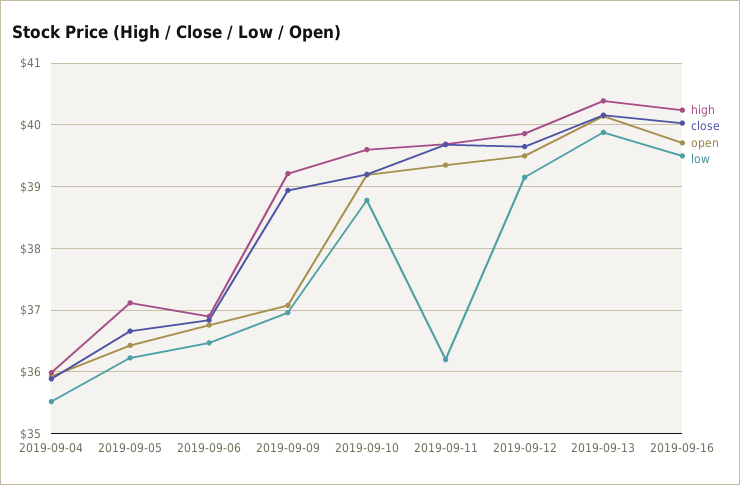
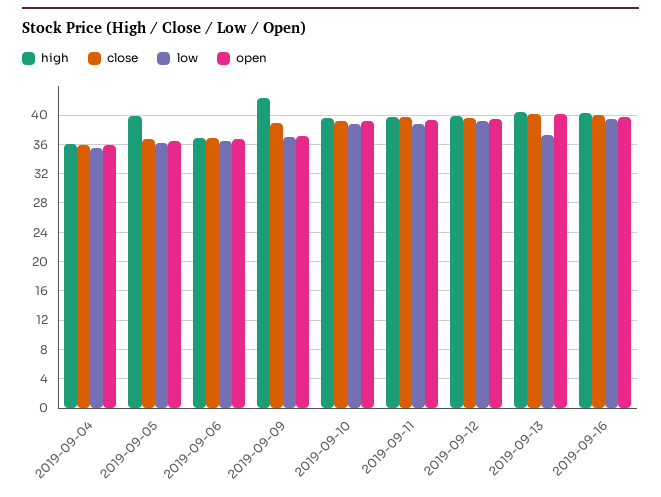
  {
    "high": {
      "2019-09-04": 36,
-     "2019-09-05": 37.1,
+     "2019-09-05": 40,
      "2019-09-06": 36.9,
-     "2019-09-09": 39.2,
+     "2019-09-09": 42,
      "2019-09-10": 39.6,
      "2019-09-11": 39.7,
      "2019-09-12": 39.9,
      "2019-09-13": 40.4,
      "2019-09-16": 40.2
    },
    "close": {
      "2019-09-04": 35.9,
      "2019-09-05": 36.7,
      "2019-09-06": 36.8,
      "2019-09-09": 38.9,
      "2019-09-10": 39.2,
      "2019-09-11": 39.7,
      "2019-09-12": 39.7,
      "2019-09-13": 40.2,
      "2019-09-16": 40
    },
    "open": {
      "2019-09-04": 35.9,
      "2019-09-05": 36.4,
      "2019-09-06": 36.8,
      "2019-09-09": 37.1,
      "2019-09-10": 39.2,
      "2019-09-11": 39.4,
      "2019-09-12": 39.5,
      "2019-09-13": 40.1,
      "2019-09-16": 39.7
    },
    "low": {
      "2019-09-04": 35.5,
      "2019-09-05": 36.2,
      "2019-09-06": 36.5,
      "2019-09-09": 37,
      "2019-09-10": 38.8,
-     "2019-09-11": 36.2,
+     "2019-09-11": 39,
      "2019-09-12": 39.2,
-     "2019-09-13": 39.9,
+     "2019-09-13": 37,
      "2019-09-16": 39.5
    }
  }

